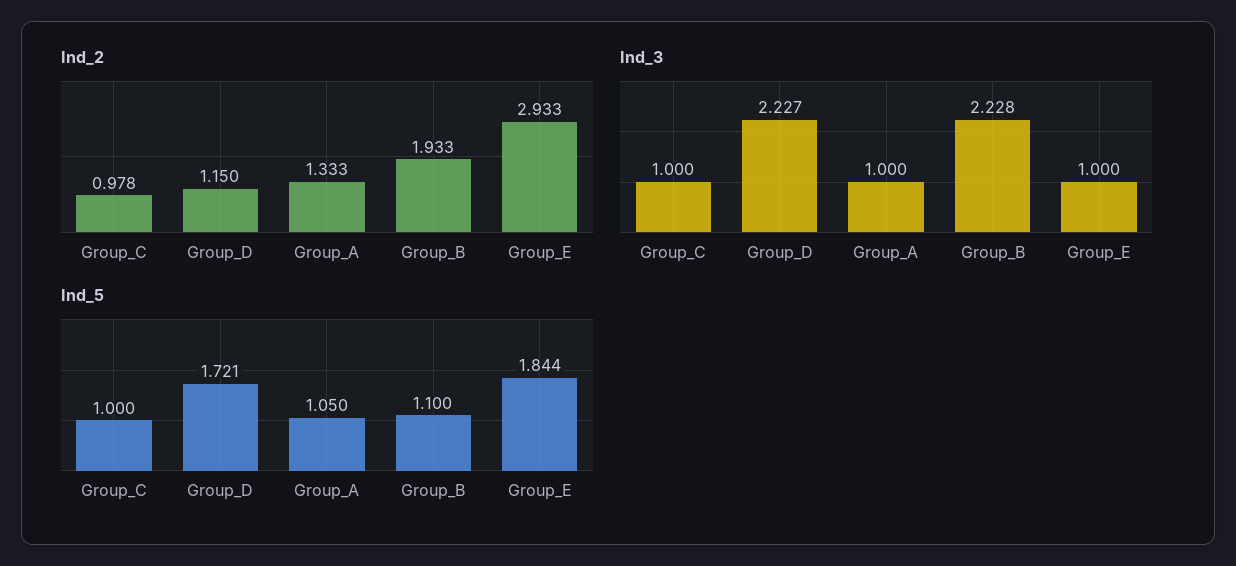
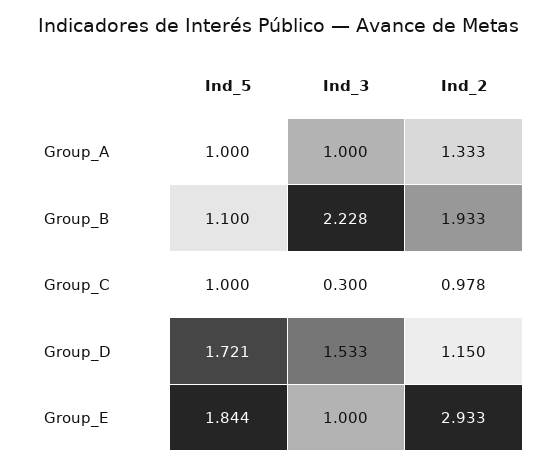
  {
    "Ind_2": {
      "Group_C": 0.978,
      "Group_D": 1.15,
      "Group_A": 1.333,
      "Group_B": 1.933,
      "Group_E": 2.933
    },
    "Ind_3": {
-     "Group_C": 1,
+     "Group_C": 0.3,
-     "Group_D": 2.227,
+     "Group_D": 1.533,
      "Group_A": 1,
      "Group_B": 2.228,
      "Group_E": 1
    },
    "Ind_5": {
      "Group_C": 1,
      "Group_D": 1.721,
-     "Group_A": 1.05,
+     "Group_A": 1,
      "Group_B": 1.1,
      "Group_E": 1.844
    }
  }

